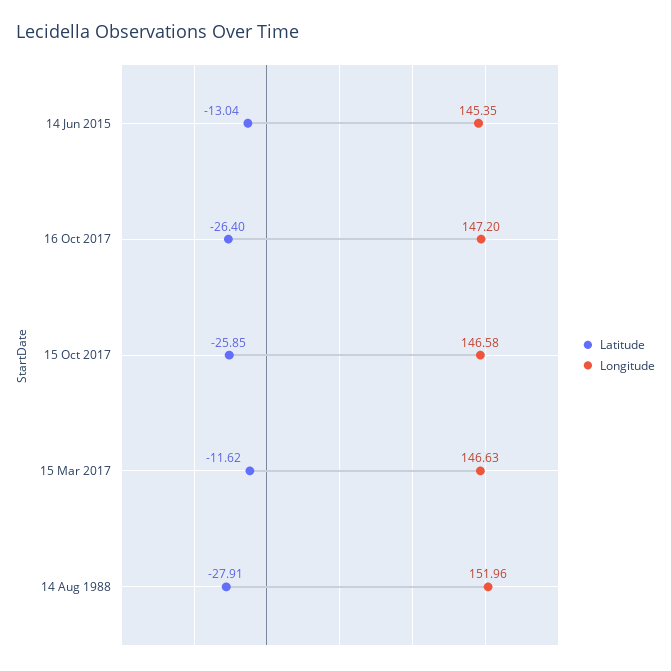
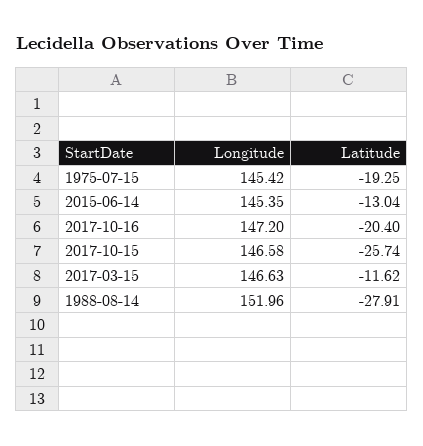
  {
    "Latitude": {
      "14 Jun 2015": -13.04,
-     "16 Oct 2017": -26.4,
+     "16 Oct 2017": -20.4,
-     "15 Oct 2017": -25.85,
+     "15 Oct 2017": -25.74,
      "15 Mar 2017": -11.62,
-     "14 Aug 1988": -27.91
+     "14 Aug 1988": -27.91,
+     "1975-07-15": -19.25
    },
    "Longitude": {
      "14 Jun 2015": 145.35,
      "16 Oct 2017": 147.2,
      "15 Oct 2017": 146.58,
      "15 Mar 2017": 146.63,
-     "14 Aug 1988": 151.96
+     "14 Aug 1988": 151.96,
+     "1975-07-15": 145.42
    }
  }

